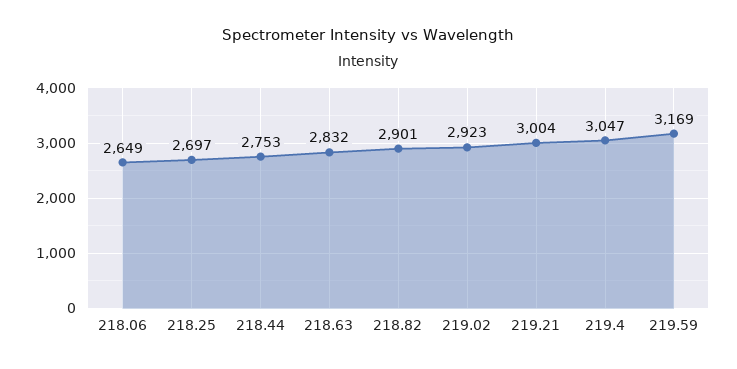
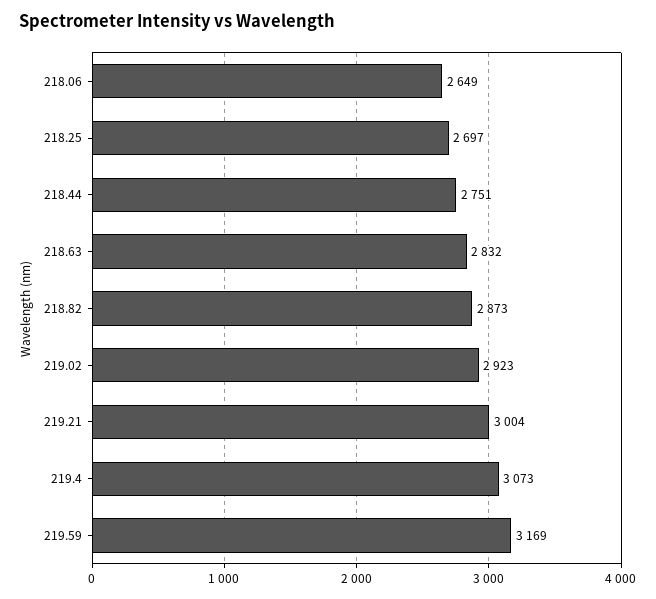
  {
    "218.06": 2649,
    "218.25": 2697,
-   "218.44": 2753,
+   "218.44": 2751,
    "218.63": 2832,
-   "218.82": 2901,
+   "218.82": 2873,
    "219.02": 2923,
    "219.21": 3004,
-   "219.4": 3047,
+   "219.4": 3073,
    "219.59": 3169
  }

